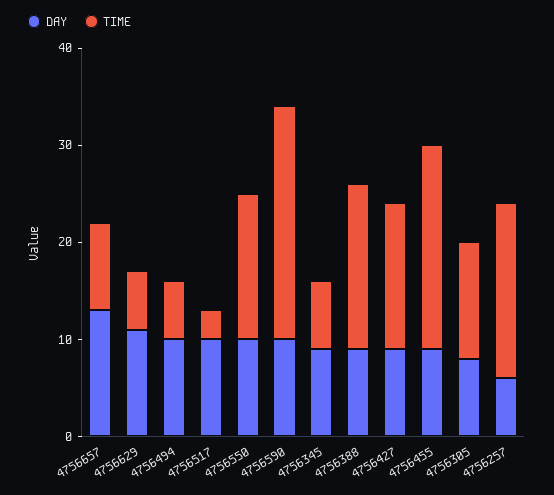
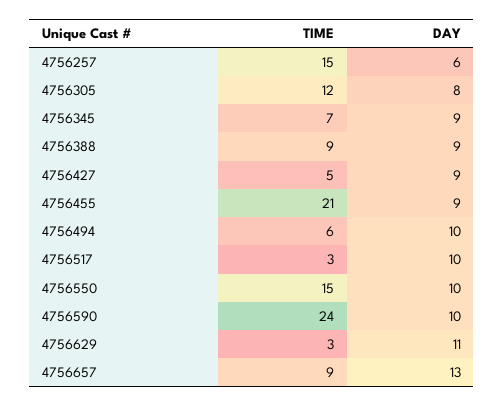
  {
    "DAY": {
      "4756657": 13,
      "4756629": 11,
      "4756494": 10,
      "4756517": 10,
      "4756550": 10,
      "4756590": 10,
      "4756345": 9,
      "4756388": 9,
      "4756427": 9,
      "4756455": 9,
      "4756305": 8,
      "4756257": 6
    },
    "TIME": {
      "4756657": 9,
-     "4756629": 6,
+     "4756629": 3,
      "4756494": 6,
      "4756517": 3,
      "4756550": 15,
      "4756590": 24,
      "4756345": 7,
-     "4756388": 17,
+     "4756388": 9,
-     "4756427": 15,
+     "4756427": 5,
      "4756455": 21,
      "4756305": 12,
-     "4756257": 18
+     "4756257": 15
    }
  }

